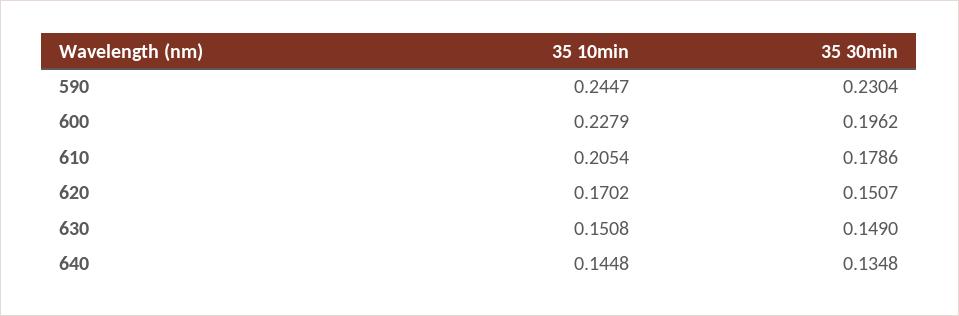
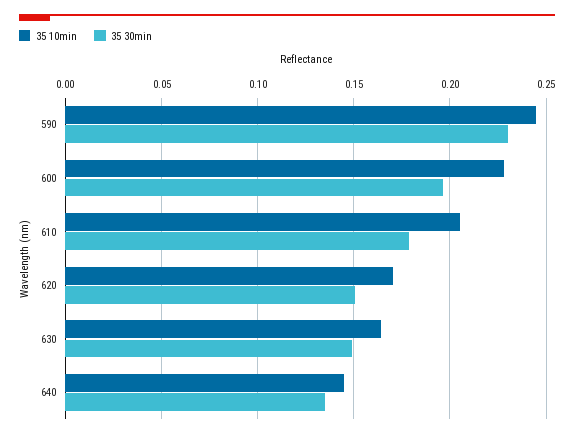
  {
    "35 10min": {
      "590": 0.2447,
      "600": 0.2279,
      "610": 0.2054,
      "620": 0.1702,
-     "630": 0.1508,
+     "630": 0.165,
      "640": 0.1448
    },
    "35 30min": {
      "590": 0.2304,
      "600": 0.1962,
      "610": 0.1786,
      "620": 0.1507,
      "630": 0.149,
      "640": 0.1348
    }
  }

